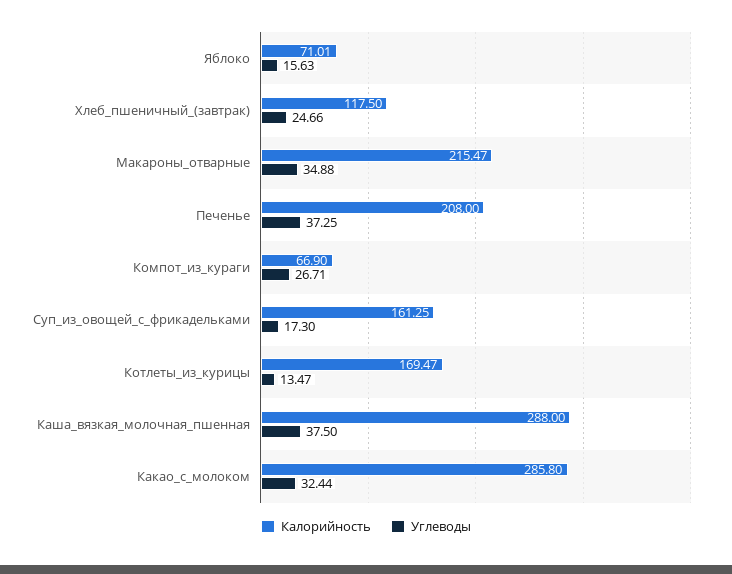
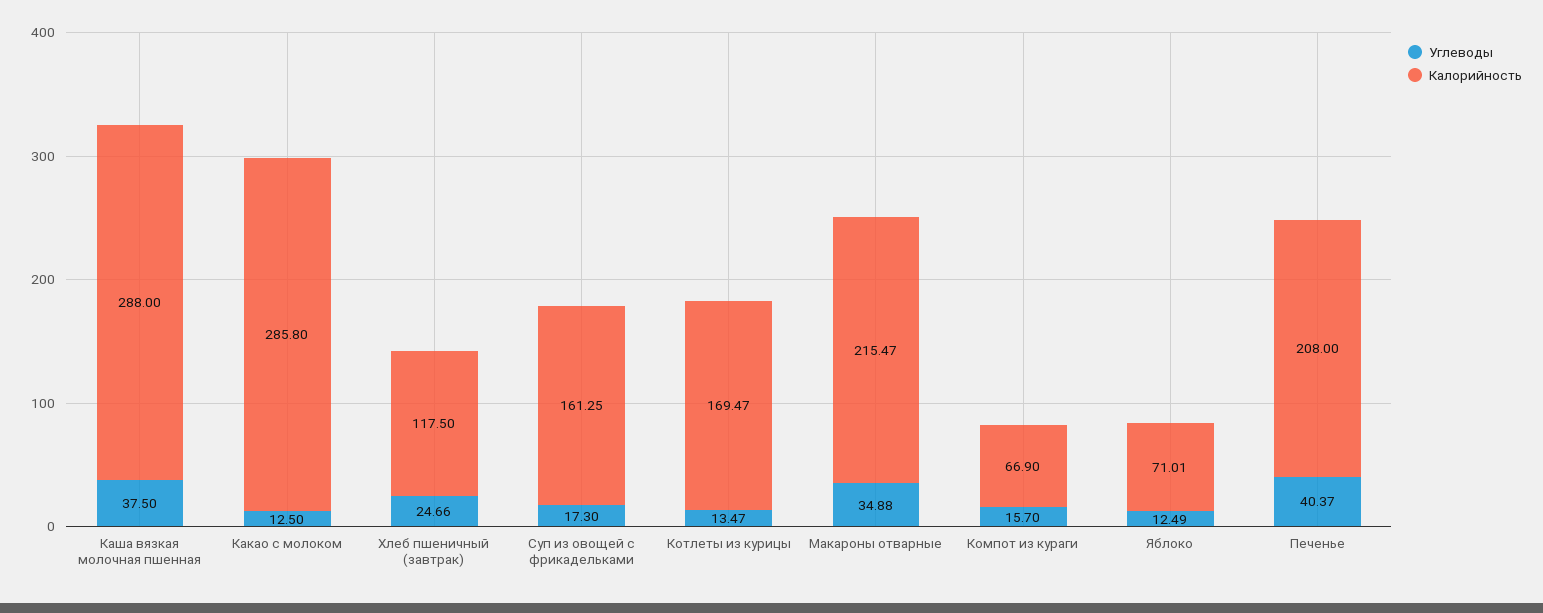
  {
    "Калорийность": {
      "Яблоко": 71.01,
      "Хлеб_пшеничный_(завтрак)": 117.5,
      "Макароны_отварные": 215.47,
      "Печенье": 208,
      "Компот_из_кураги": 66.9,
      "Суп_из_овощей_с_фрикадельками": 161.25,
      "Котлеты_из_курицы": 169.47,
      "Каша_вязкая_молочная_пшенная": 288,
      "Какао_с_молоком": 285.8
    },
    "Углеводы": {
-     "Яблоко": 15.63,
+     "Яблоко": 12.49,
      "Хлеб_пшеничный_(завтрак)": 24.66,
      "Макароны_отварные": 34.88,
-     "Печенье": 37.25,
+     "Печенье": 40.37,
-     "Компот_из_кураги": 26.71,
+     "Компот_из_кураги": 15.7,
      "Суп_из_овощей_с_фрикадельками": 17.3,
      "Котлеты_из_курицы": 13.47,
      "Каша_вязкая_молочная_пшенная": 37.5,
-     "Какао_с_молоком": 32.44
+     "Какао_с_молоком": 12.5
    }
  }

